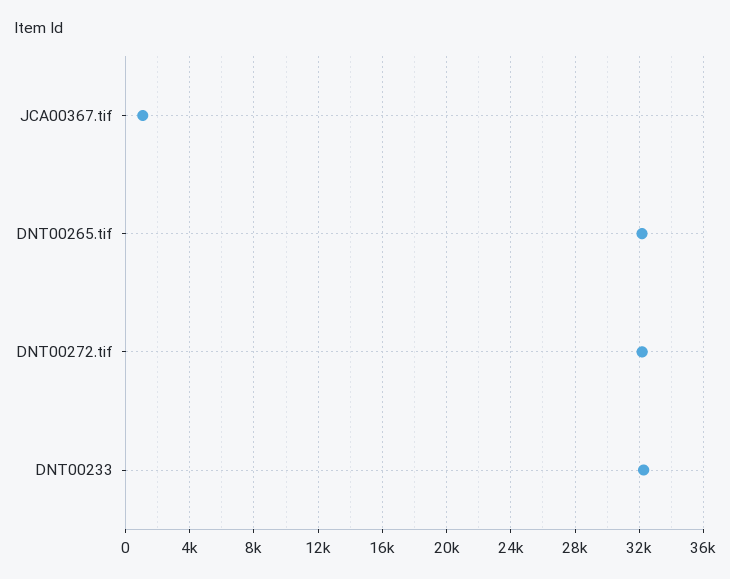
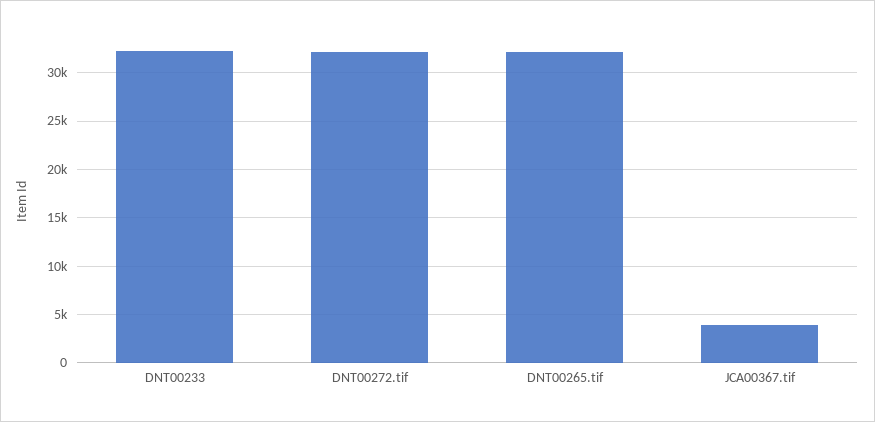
  {
-   "JCA00367.tif": 1000,
+   "JCA00367.tif": 4000,
    "DNT00265.tif": 32000,
    "DNT00272.tif": 32000,
    "DNT00233": 32500
  }

